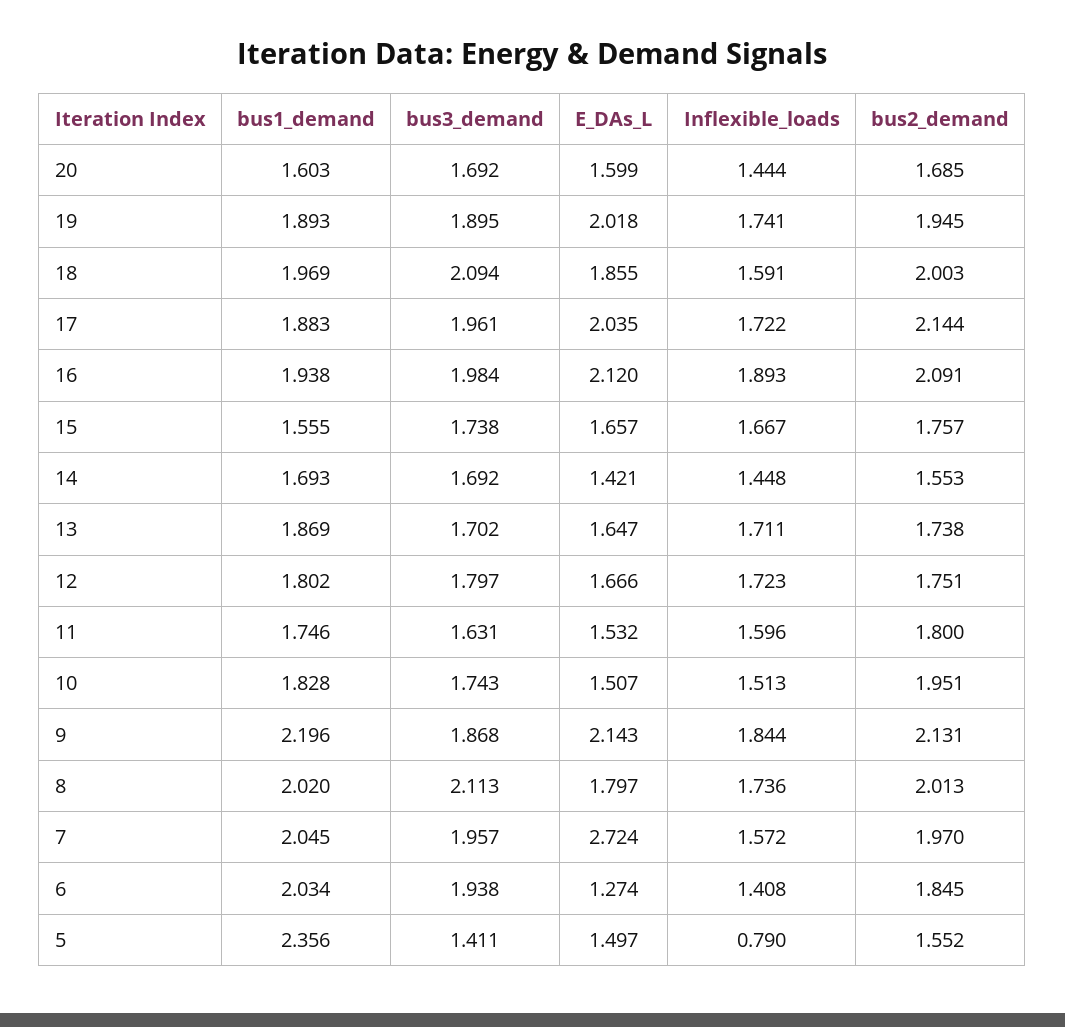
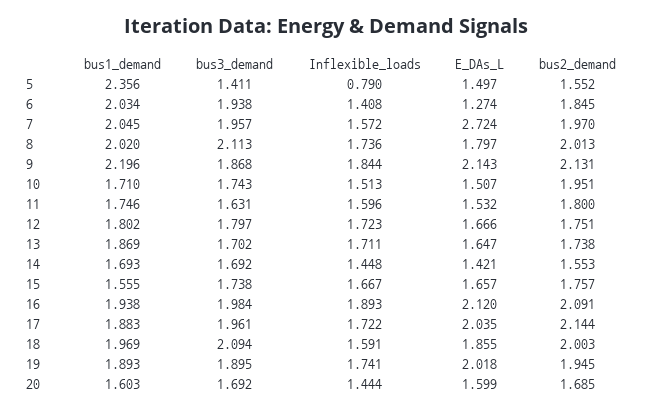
  {
    "bus1_demand": {
      "20": 1.603,
      "19": 1.893,
      "18": 1.969,
      "17": 1.883,
      "16": 1.938,
      "15": 1.555,
      "14": 1.693,
      "13": 1.869,
      "12": 1.802,
      "11": 1.746,
-     "10": 1.828,
+     "10": 1.71,
      "9": 2.196,
      "8": 2.02,
      "7": 2.045,
      "6": 2.034,
      "5": 2.356
    },
    "bus3_demand": {
      "20": 1.692,
      "19": 1.895,
      "18": 2.094,
      "17": 1.961,
      "16": 1.984,
      "15": 1.738,
      "14": 1.692,
      "13": 1.702,
      "12": 1.797,
      "11": 1.631,
      "10": 1.743,
      "9": 1.868,
      "8": 2.113,
      "7": 1.957,
      "6": 1.938,
      "5": 1.411
    },
    "E_DAs_L": {
      "20": 1.599,
      "19": 2.018,
      "18": 1.855,
      "17": 2.035,
      "16": 2.12,
      "15": 1.657,
      "14": 1.421,
      "13": 1.647,
      "12": 1.666,
      "11": 1.532,
      "10": 1.507,
      "9": 2.143,
      "8": 1.797,
      "7": 2.724,
      "6": 1.274,
      "5": 1.497
    },
    "Inflexible_loads": {
      "20": 1.444,
      "19": 1.741,
      "18": 1.591,
      "17": 1.722,
      "16": 1.893,
      "15": 1.667,
      "14": 1.448,
      "13": 1.711,
      "12": 1.723,
      "11": 1.596,
      "10": 1.513,
      "9": 1.844,
      "8": 1.736,
      "7": 1.572,
      "6": 1.408,
      "5": 0.79
    },
    "bus2_demand": {
      "20": 1.685,
      "19": 1.945,
      "18": 2.003,
      "17": 2.144,
      "16": 2.091,
      "15": 1.757,
      "14": 1.553,
      "13": 1.738,
      "12": 1.751,
      "11": 1.8,
      "10": 1.951,
      "9": 2.131,
      "8": 2.013,
      "7": 1.97,
      "6": 1.845,
      "5": 1.552
    }
  }

